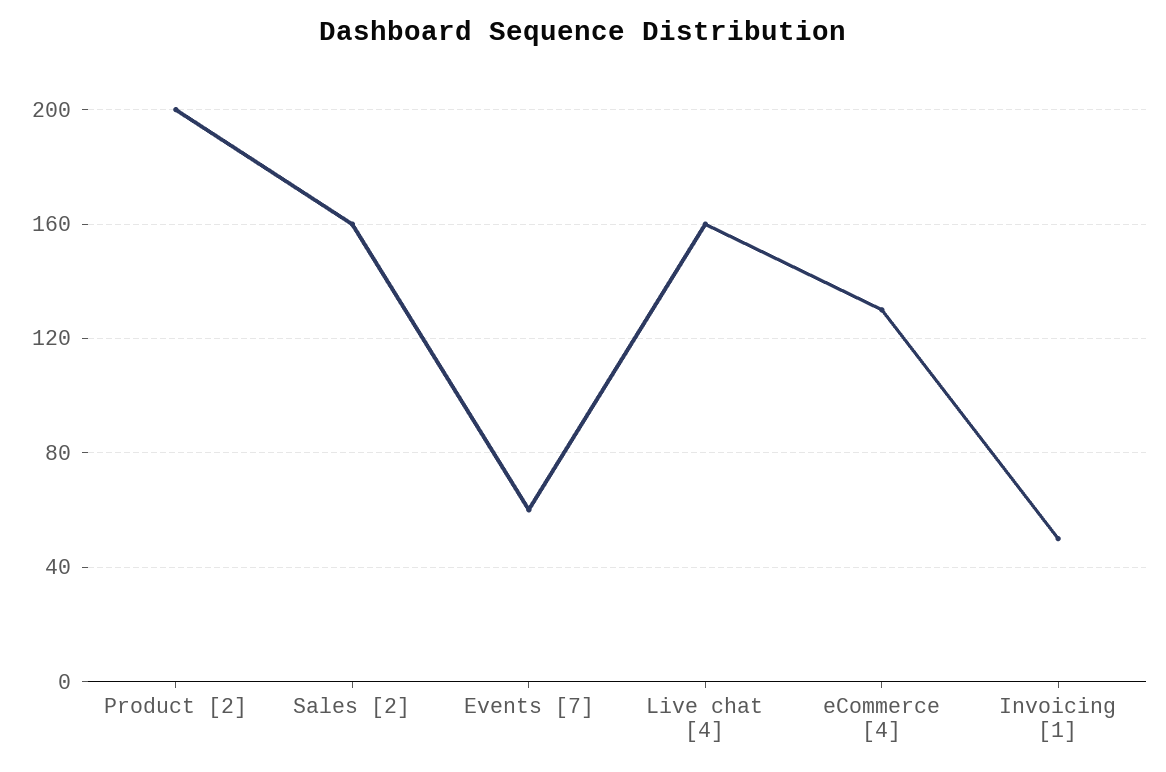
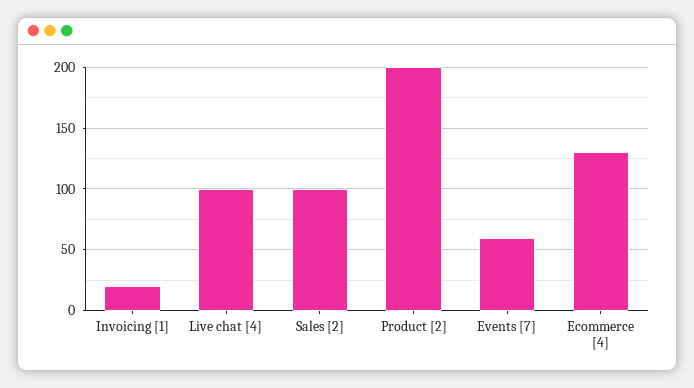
  {
    "Product [2]": 200,
-   "Sales [2]": 160,
+   "Sales [2]": 100,
    "Events [7]": 60,
-   "Live chat [4]": 160,
+   "Live chat [4]": 100,
    "eCommerce [4]": 130,
-   "Invoicing [1]": 50
+   "Invoicing [1]": 20
  }

